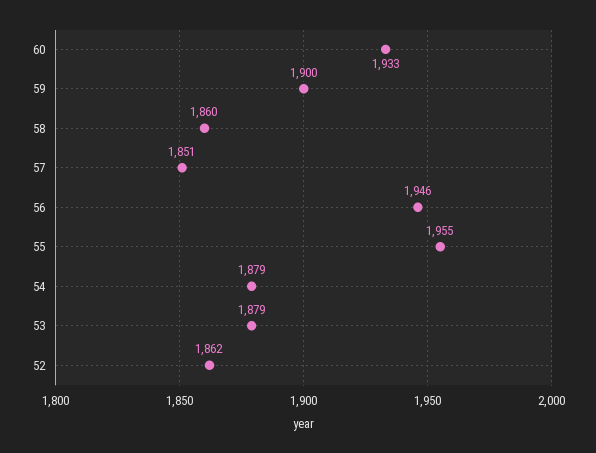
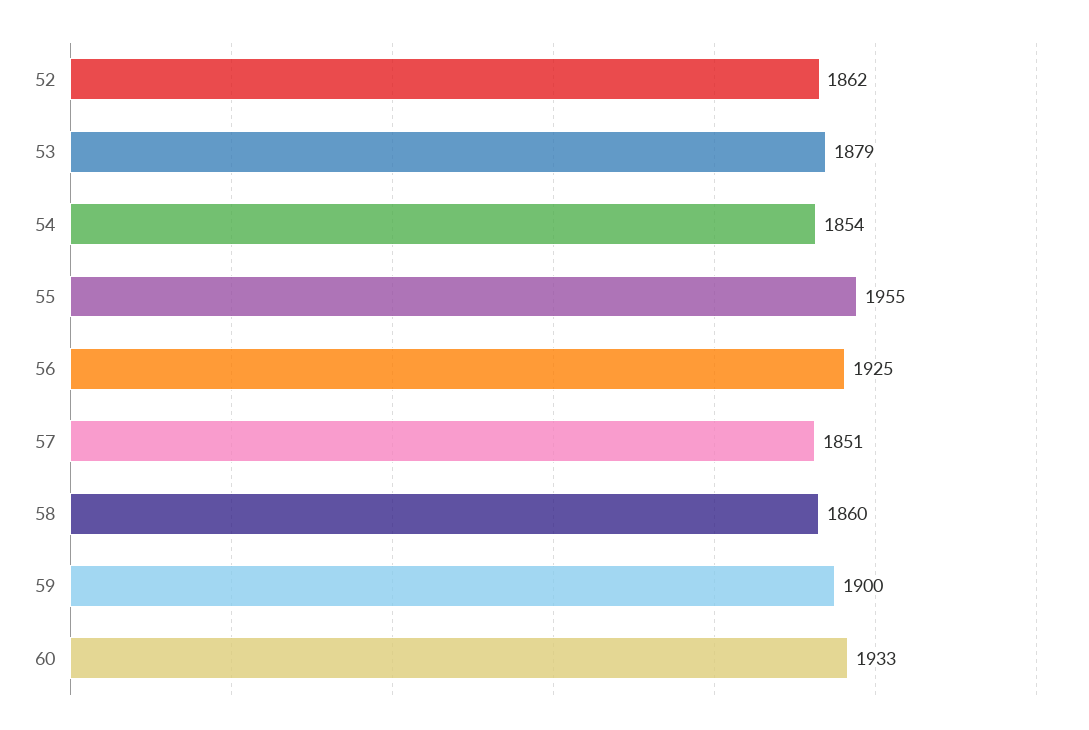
  {
    "60": 1933,
    "59": 1900,
    "58": 1860,
    "57": 1851,
-   "56": 1946,
+   "56": 1925,
    "55": 1955,
-   "54": 1879,
+   "54": 1854,
    "53": 1879,
    "52": 1862
  }

